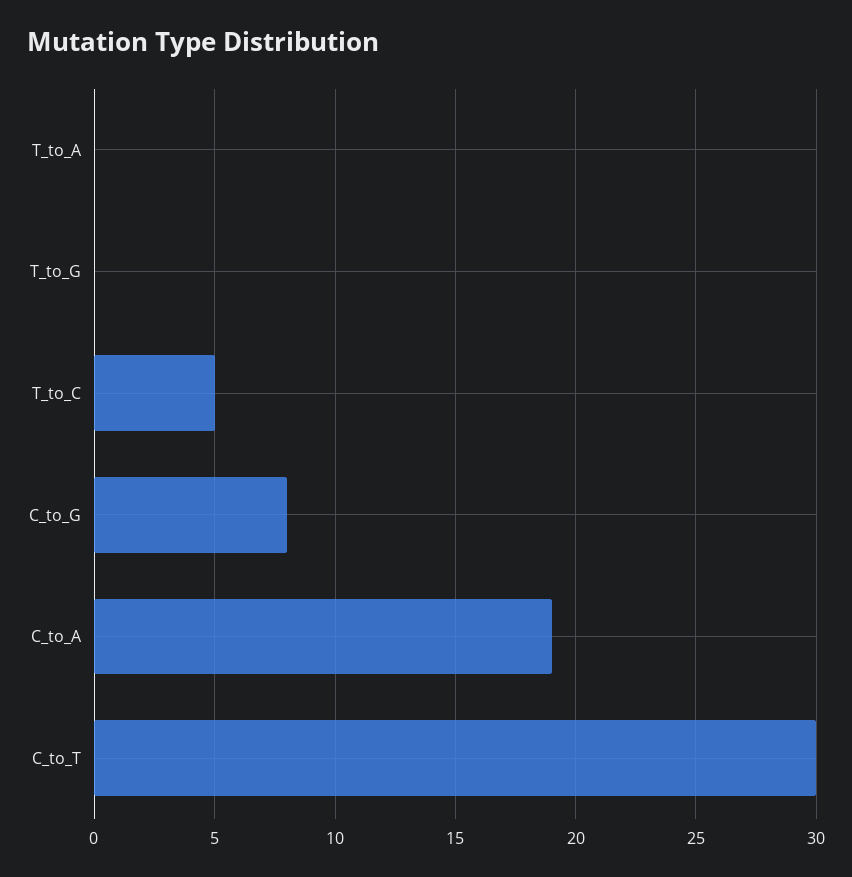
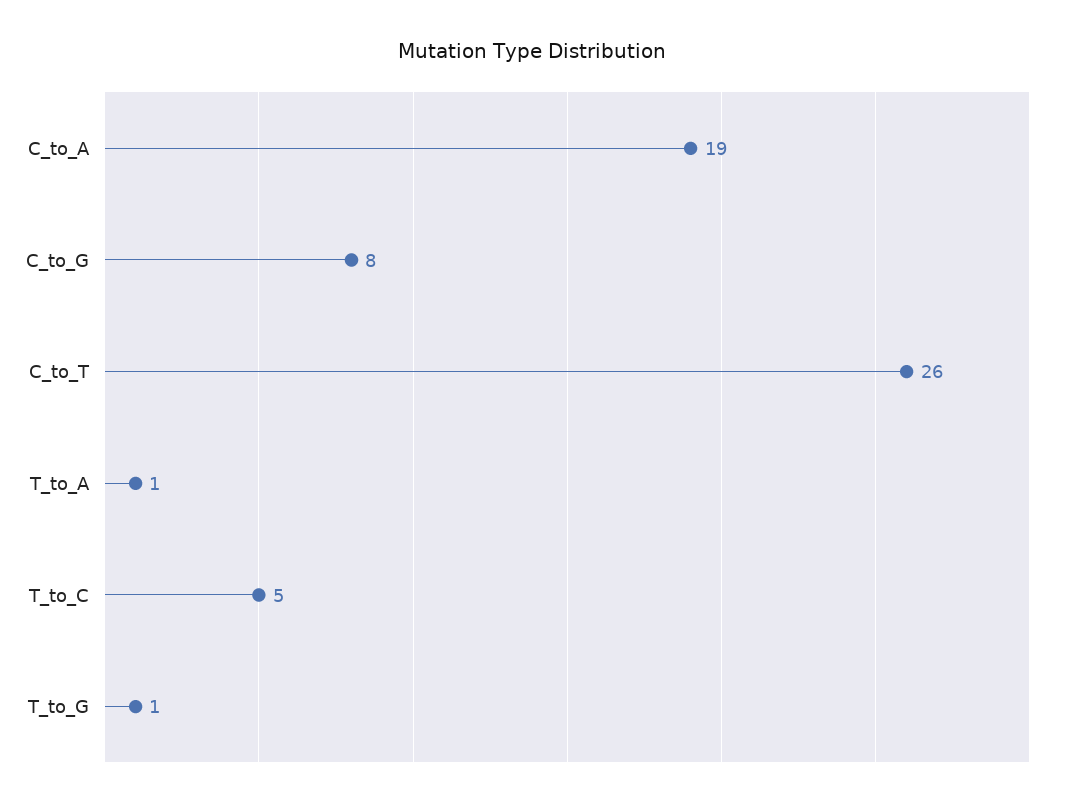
  {
-   "T_to_A": 0,
+   "T_to_A": 1,
-   "T_to_G": 0,
+   "T_to_G": 1,
    "T_to_C": 5,
    "C_to_G": 8,
    "C_to_A": 19,
-   "C_to_T": 30
+   "C_to_T": 26
  }

